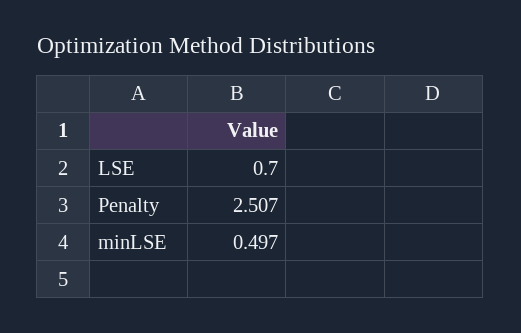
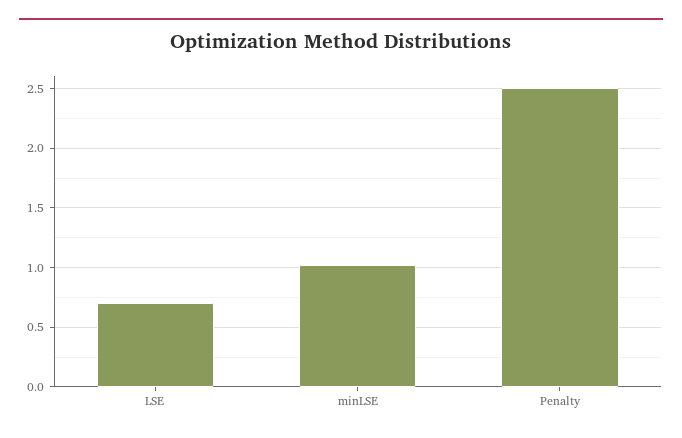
  {
    "LSE": 0.7,
    "Penalty": 2.507,
-   "minLSE": 0.497
+   "minLSE": 1
  }

